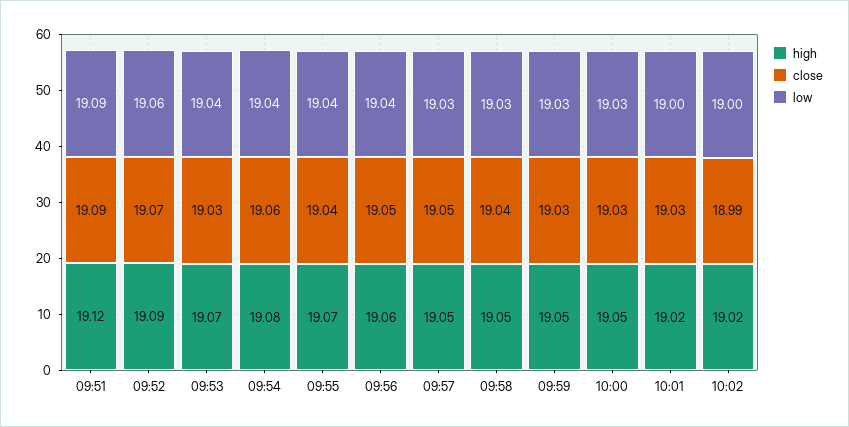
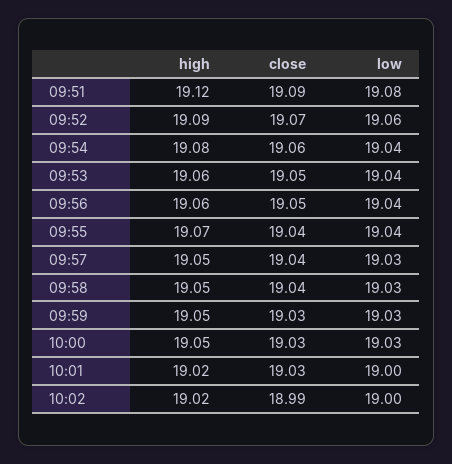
  {
    "high": {
      "09:51": 19.12,
      "09:52": 19.09,
-     "09:53": 19.07,
+     "09:53": 19.06,
      "09:54": 19.08,
      "09:55": 19.07,
      "09:56": 19.06,
      "09:57": 19.05,
      "09:58": 19.05,
      "09:59": 19.05,
      "10:00": 19.05,
      "10:01": 19.02,
      "10:02": 19.02
    },
    "close": {
      "09:51": 19.09,
      "09:52": 19.07,
-     "09:53": 19.03,
+     "09:53": 19.05,
      "09:54": 19.06,
      "09:55": 19.04,
      "09:56": 19.05,
-     "09:57": 19.05,
+     "09:57": 19.04,
      "09:58": 19.04,
      "09:59": 19.03,
      "10:00": 19.03,
      "10:01": 19.03,
      "10:02": 18.99
    },
    "low": {
-     "09:51": 19.09,
+     "09:51": 19.08,
      "09:52": 19.06,
      "09:53": 19.04,
      "09:54": 19.04,
      "09:55": 19.04,
      "09:56": 19.04,
      "09:57": 19.03,
      "09:58": 19.03,
      "09:59": 19.03,
      "10:00": 19.03,
      "10:01": 19,
      "10:02": 19
    }
  }

